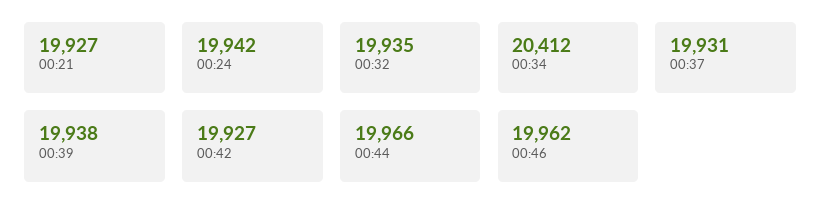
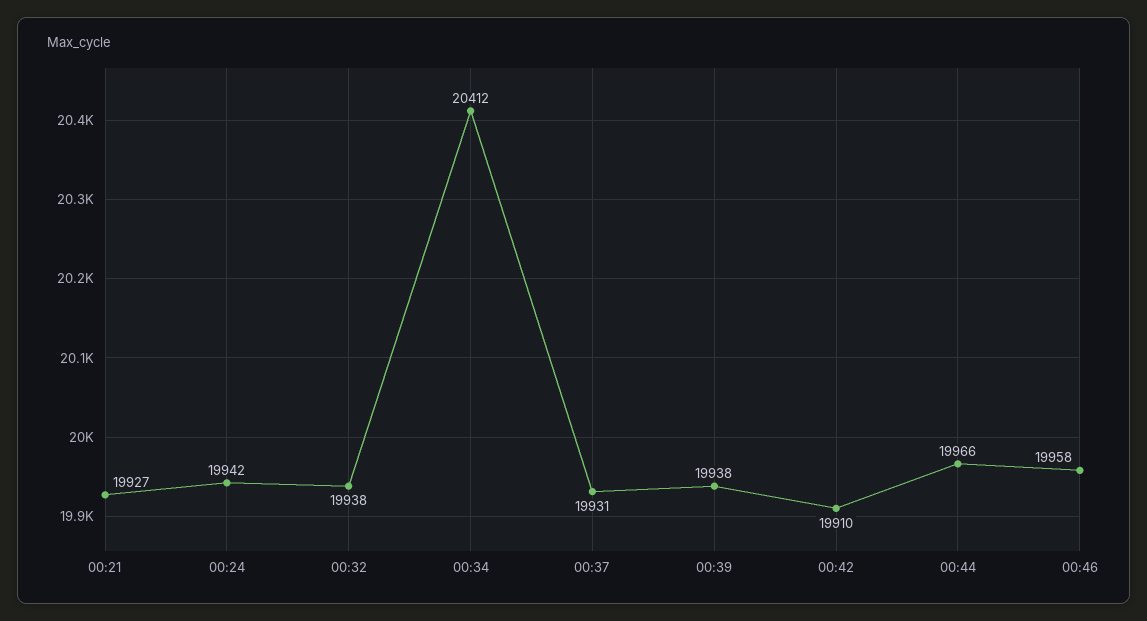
  {
    "00:21": 19927,
    "00:24": 19942,
-   "00:32": 19935,
+   "00:32": 19938,
    "00:34": 20412,
    "00:37": 19931,
    "00:39": 19938,
-   "00:42": 19927,
+   "00:42": 19910,
    "00:44": 19966,
-   "00:46": 19962
+   "00:46": 19958
  }

